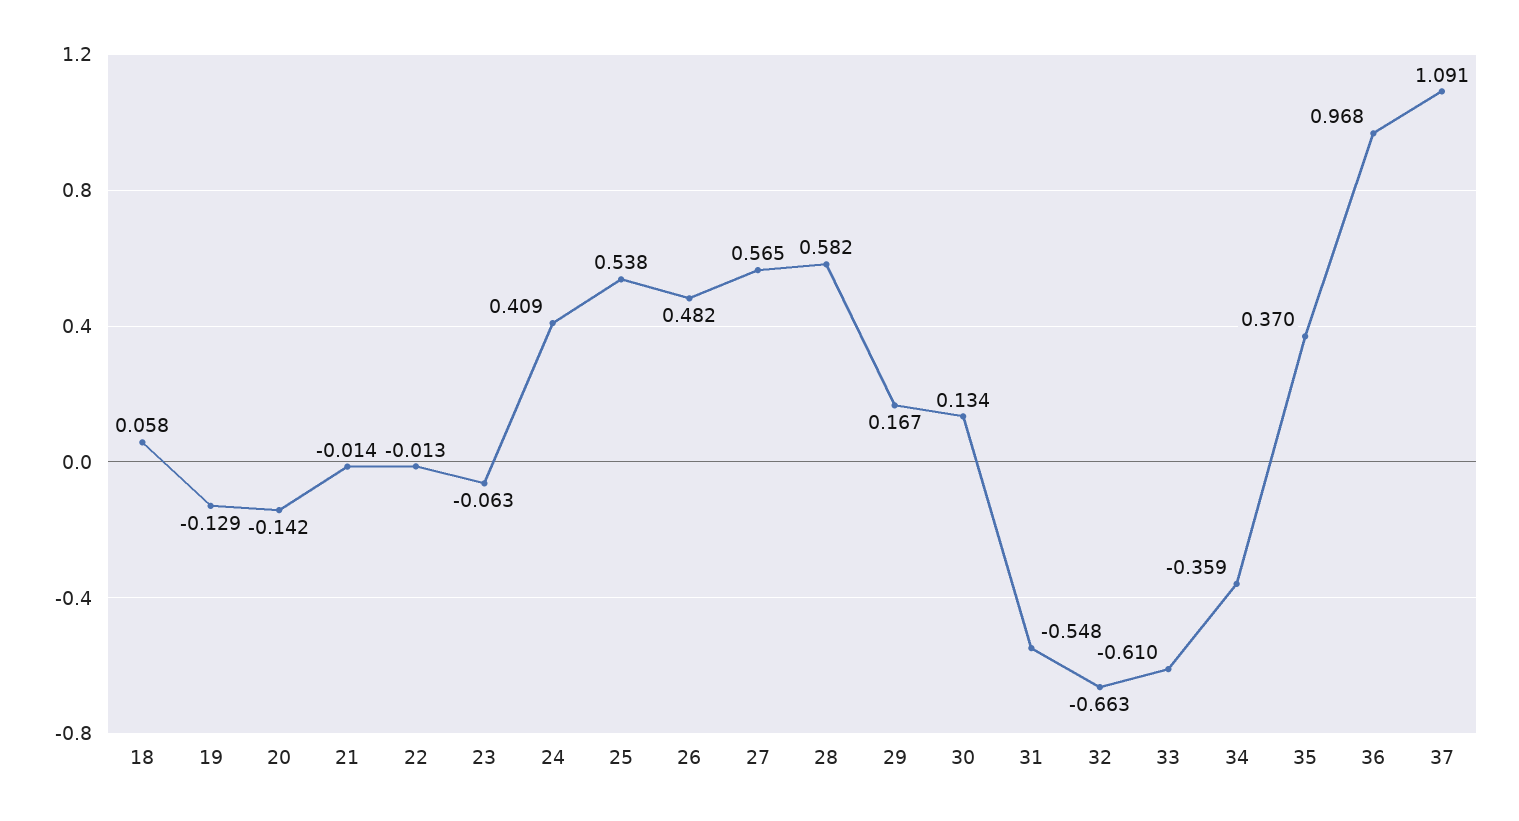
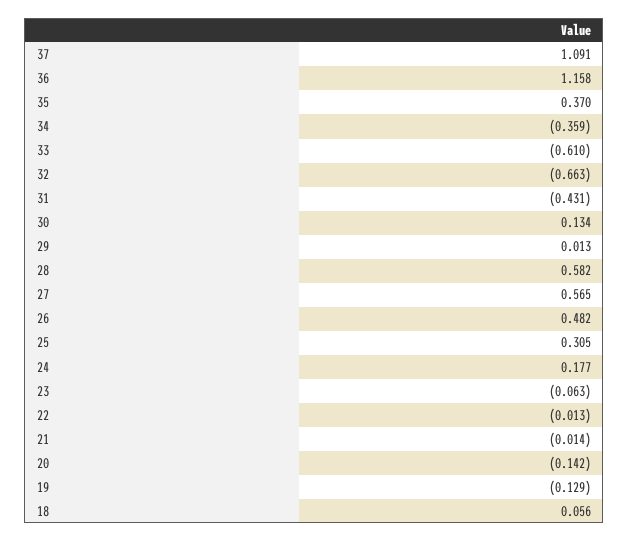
  {
-   "18": 0.058,
+   "18": 0.056,
    "19": -0.129,
    "20": -0.142,
    "21": -0.014,
    "22": -0.013,
    "23": -0.063,
-   "24": 0.409,
+   "24": 0.177,
-   "25": 0.538,
+   "25": 0.305,
    "26": 0.482,
    "27": 0.565,
    "28": 0.582,
-   "29": 0.167,
+   "29": 0.013,
    "30": 0.134,
-   "31": -0.548,
+   "31": -0.431,
    "32": -0.663,
    "33": -0.61,
    "34": -0.359,
    "35": 0.37,
-   "36": 0.968,
+   "36": 1.158,
    "37": 1.091
  }

